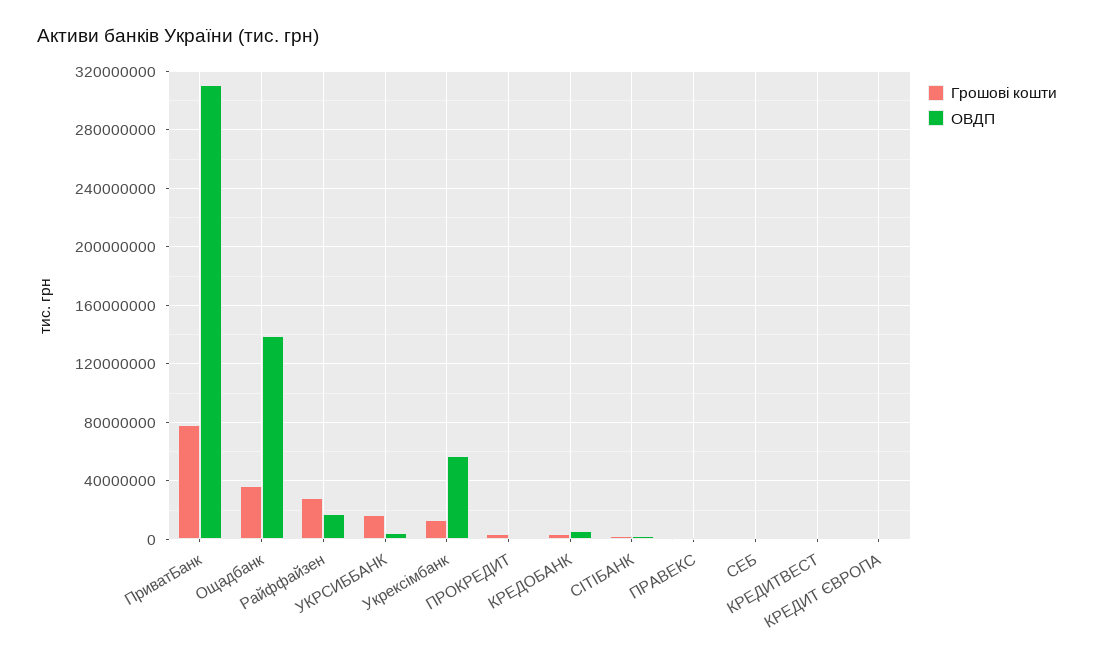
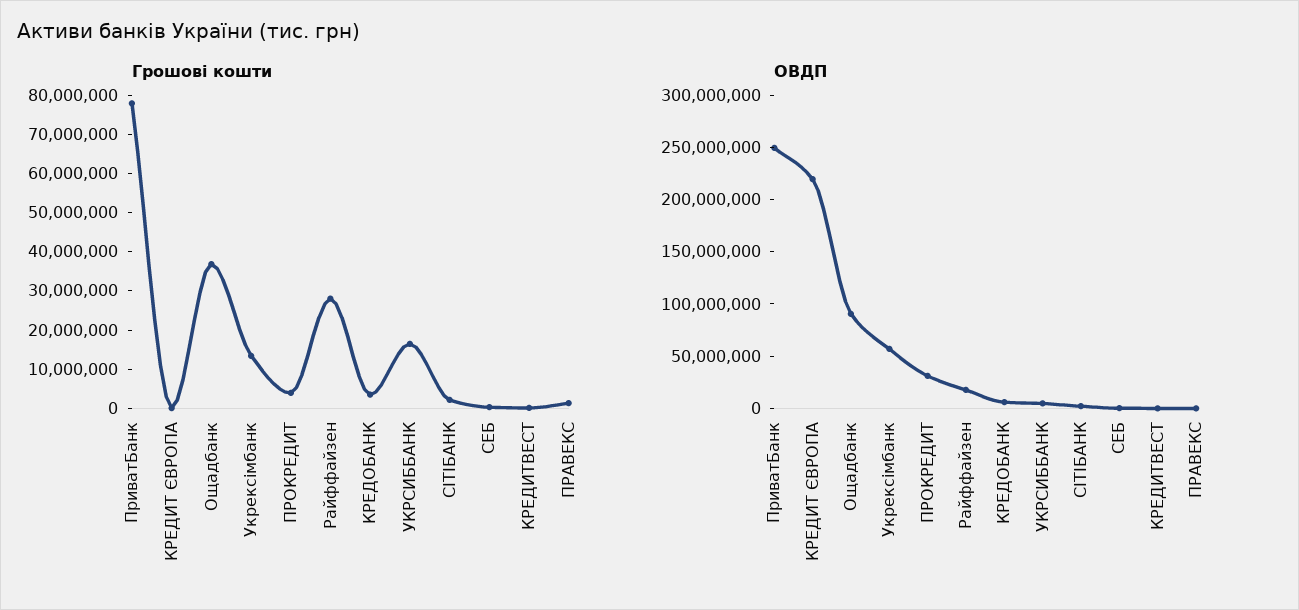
  {
    "Грошові кошти": {
      "ПриватБанк": 77500000,
      "Ощадбанк": 37500000,
      "Райффайзен": 27500000,
      "УКРСИББАНК": 17500000,
      "Укрексімбанк": 12500000,
      "ПРОКРЕДИТ": 5000000,
      "КРЕДОБАНК": 2500000,
      "СІТІБАНК": 2500000,
      "ПРАВЕКС": 2500000,
      "СЕБ": 0,
      "КРЕДИТВЕСТ": 0,
      "КРЕДИТ ЄВРОПА": 0
    },
    "ОВДП": {
-     "ПриватБанк": 310000000,
+     "ПриватБанк": 250000000,
-     "Ощадбанк": 140000000,
+     "Ощадбанк": 90000000,
      "Райффайзен": 20000000,
      "УКРСИББАНК": 5000000,
      "Укрексімбанк": 55000000,
-     "ПРОКРЕДИТ": 0,
+     "ПРОКРЕДИТ": 30000000,
      "КРЕДОБАНК": 5000000,
      "СІТІБАНК": 0,
      "ПРАВЕКС": 0,
      "СЕБ": 0,
      "КРЕДИТВЕСТ": 0,
-     "КРЕДИТ ЄВРОПА": 0
+     "КРЕДИТ ЄВРОПА": 220000000
    }
  }

